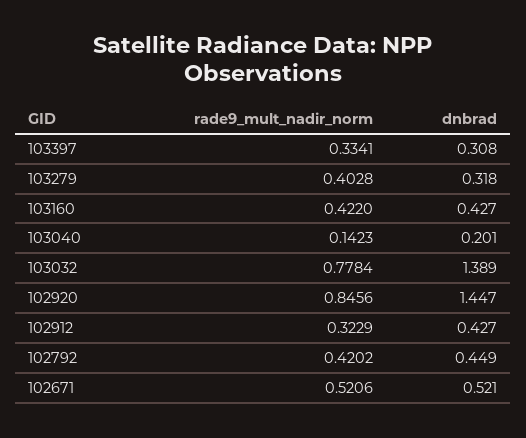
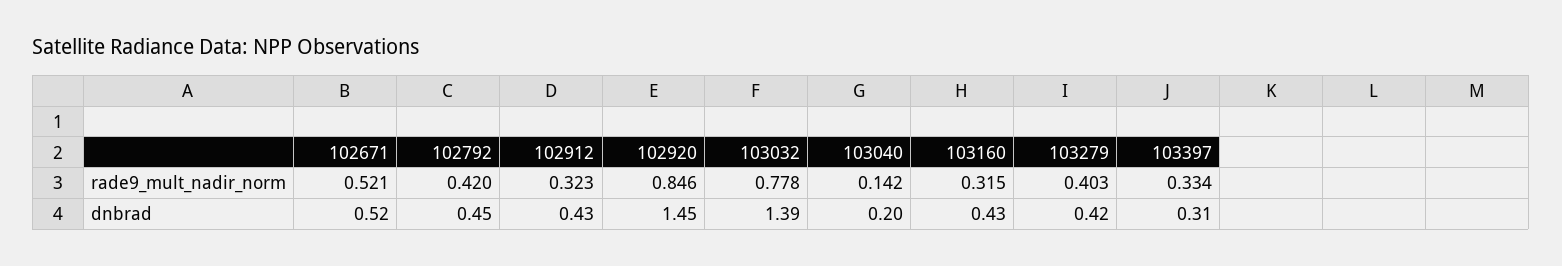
  {
    "rade9_mult_nadir_norm": {
      "103397": 0.3341,
      "103279": 0.4028,
-     "103160": 0.422,
+     "103160": 0.315,
      "103040": 0.1423,
      "103032": 0.7784,
      "102920": 0.8456,
      "102912": 0.3229,
      "102792": 0.4202,
      "102671": 0.5206
    },
    "dnbrad": {
      "103397": 0.308,
-     "103279": 0.318,
+     "103279": 0.42,
      "103160": 0.427,
      "103040": 0.201,
      "103032": 1.389,
      "102920": 1.447,
      "102912": 0.427,
      "102792": 0.449,
      "102671": 0.521
    }
  }

